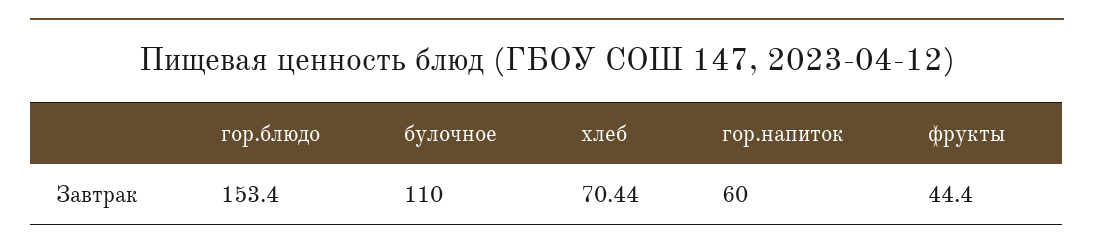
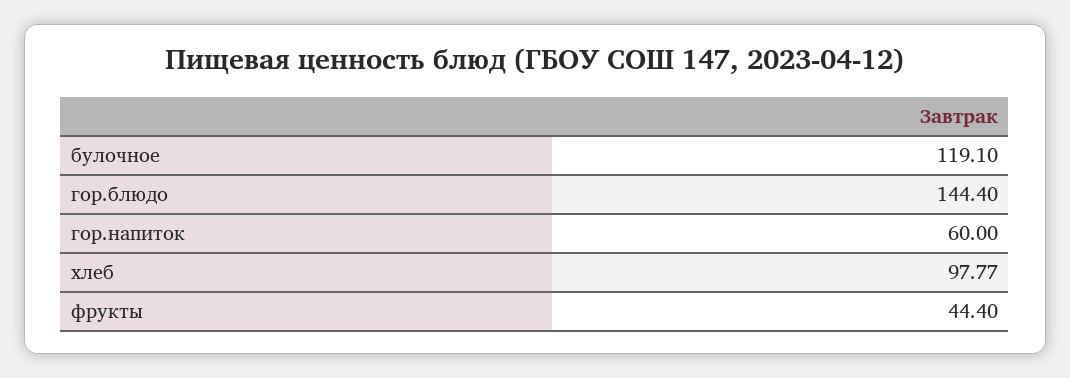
  {
-   "гор.блюдо": 153.4,
+   "гор.блюдо": 144.4,
-   "булочное": 110,
+   "булочное": 119.1,
-   "хлеб": 70.44,
+   "хлеб": 97.77,
    "гор.напиток": 60,
    "фрукты": 44.4
  }

